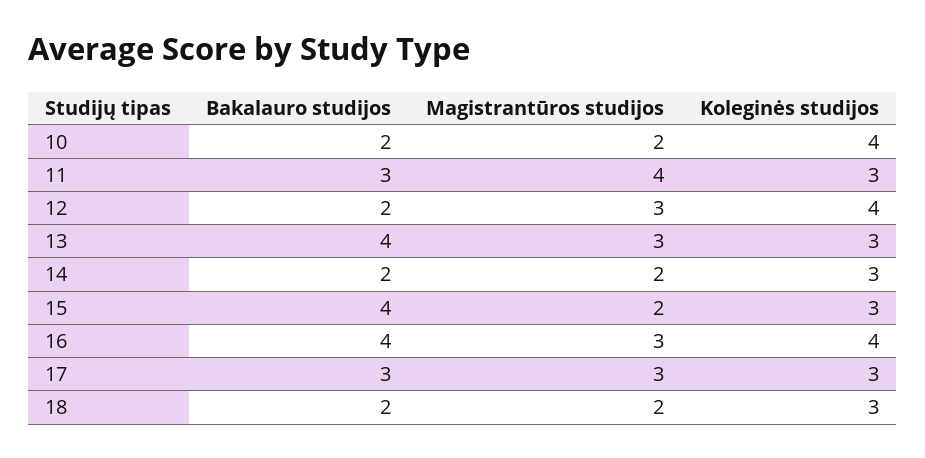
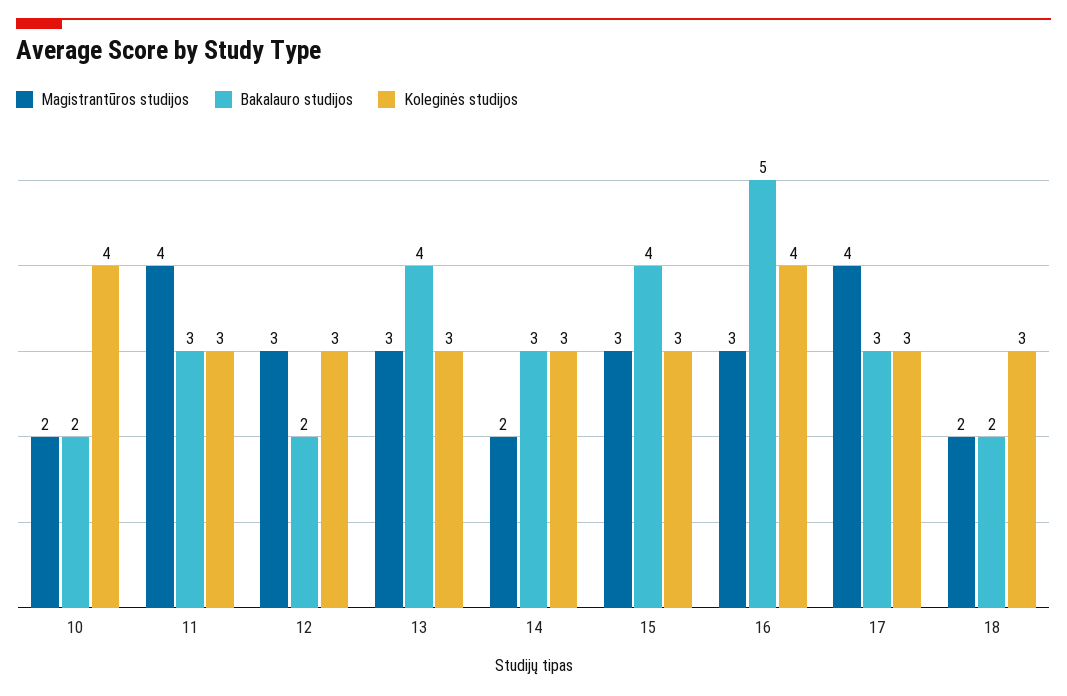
  {
    "Bakalauro studijos": {
      "10": 2,
      "11": 3,
      "12": 2,
      "13": 4,
-     "14": 2,
+     "14": 3,
      "15": 4,
-     "16": 4,
+     "16": 5,
      "17": 3,
      "18": 2
    },
    "Magistrantūros studijos": {
      "10": 2,
      "11": 4,
      "12": 3,
      "13": 3,
      "14": 2,
-     "15": 2,
+     "15": 3,
      "16": 3,
-     "17": 3,
+     "17": 4,
      "18": 2
    },
    "Koleginės studijos": {
      "10": 4,
      "11": 3,
-     "12": 4,
+     "12": 3,
      "13": 3,
      "14": 3,
      "15": 3,
      "16": 4,
      "17": 3,
      "18": 3
    }
  }

